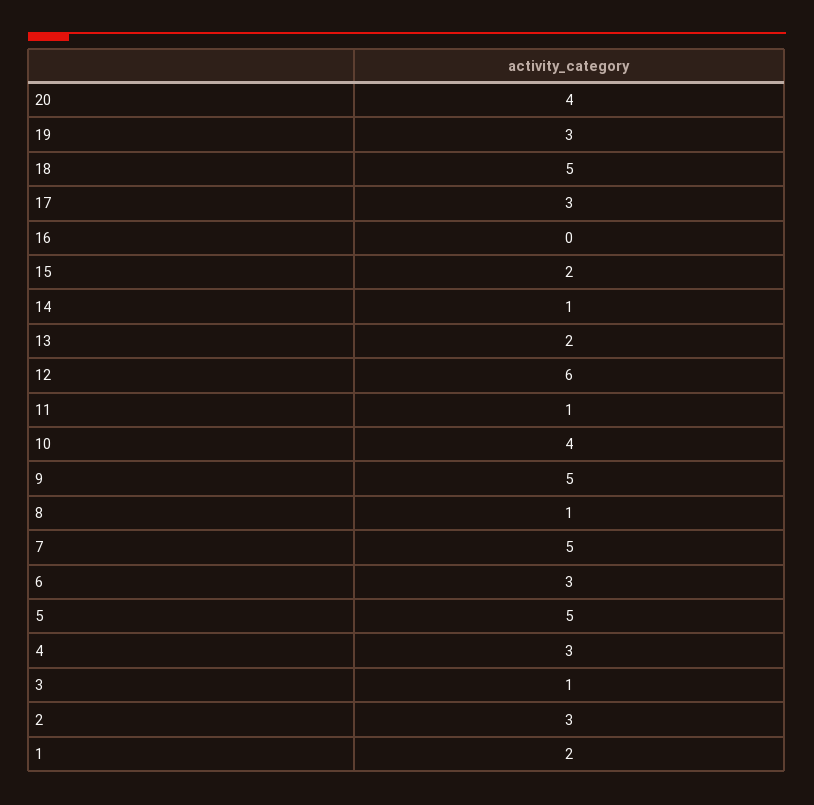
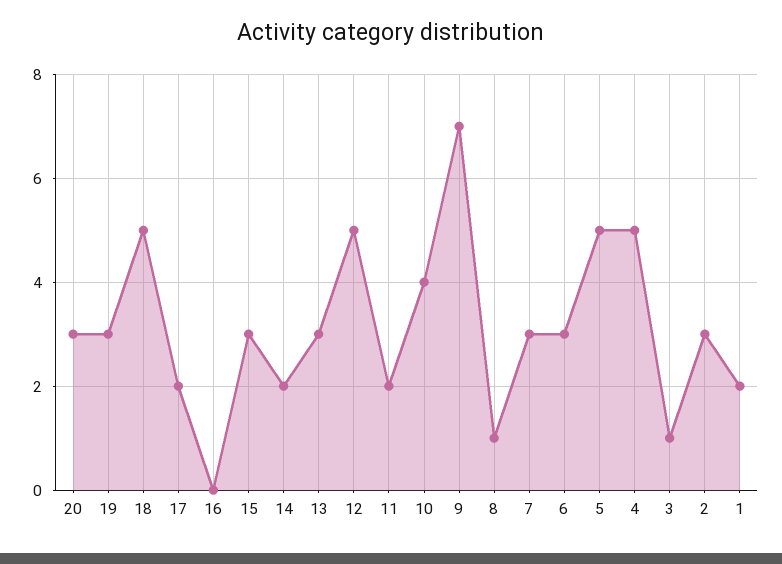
  {
-   "20": 4,
+   "20": 3,
    "19": 3,
    "18": 5,
-   "17": 3,
+   "17": 2,
    "16": 0,
-   "15": 2,
+   "15": 3,
-   "14": 1,
+   "14": 2,
-   "13": 2,
+   "13": 3,
-   "12": 6,
+   "12": 5,
-   "11": 1,
+   "11": 2,
    "10": 4,
-   "9": 5,
+   "9": 7,
    "8": 1,
-   "7": 5,
+   "7": 3,
    "6": 3,
    "5": 5,
-   "4": 3,
+   "4": 5,
    "3": 1,
    "2": 3,
    "1": 2
  }

